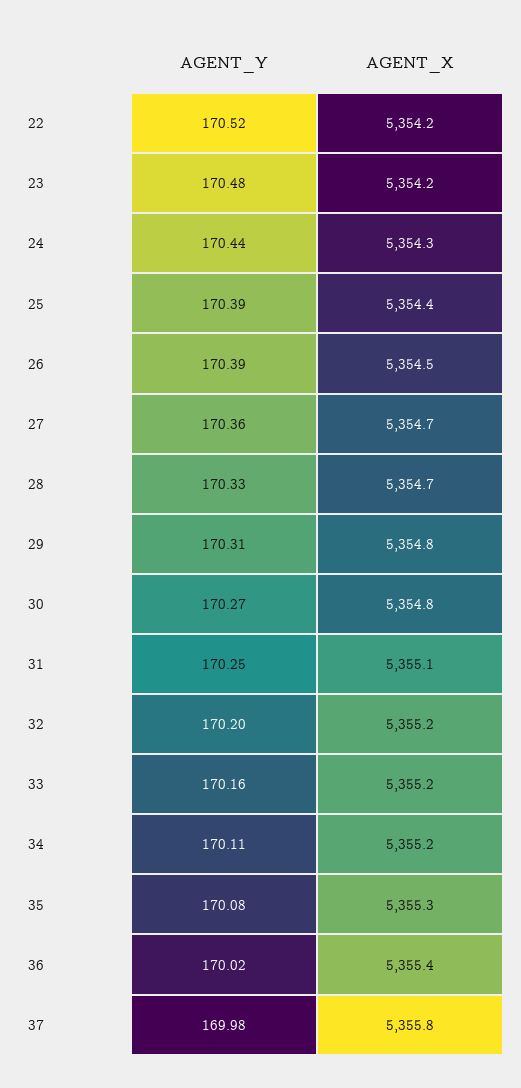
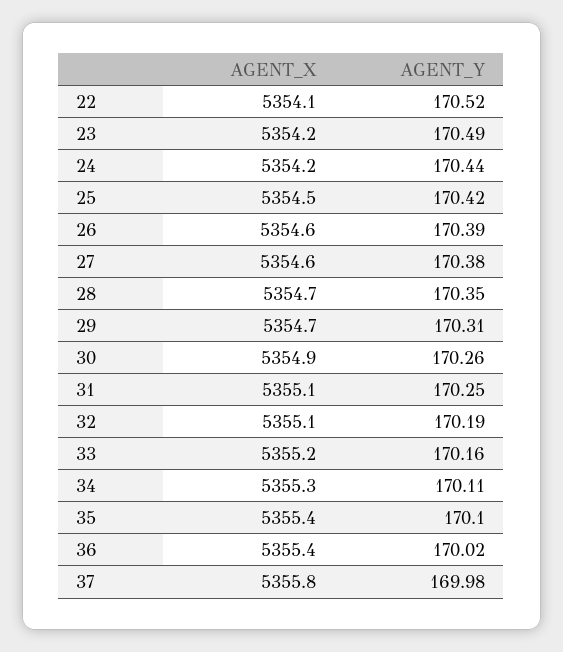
  {
    "AGENT_Y": {
      "22": 170.52,
-     "23": 170.48,
+     "23": 170.49,
      "24": 170.44,
-     "25": 170.39,
+     "25": 170.42,
      "26": 170.39,
-     "27": 170.36,
+     "27": 170.38,
-     "28": 170.33,
+     "28": 170.35,
      "29": 170.31,
-     "30": 170.27,
+     "30": 170.26,
      "31": 170.25,
-     "32": 170.2,
+     "32": 170.19,
      "33": 170.16,
      "34": 170.11,
-     "35": 170.08,
+     "35": 170.1,
      "36": 170.02,
      "37": 169.98
    },
    "AGENT_X": {
-     "22": 5354.2,
+     "22": 5354.1,
      "23": 5354.2,
-     "24": 5354.3,
+     "24": 5354.2,
-     "25": 5354.4,
+     "25": 5354.5,
-     "26": 5354.5,
+     "26": 5354.6,
-     "27": 5354.7,
+     "27": 5354.6,
      "28": 5354.7,
-     "29": 5354.8,
+     "29": 5354.7,
-     "30": 5354.8,
+     "30": 5354.9,
      "31": 5355.1,
-     "32": 5355.2,
+     "32": 5355.1,
      "33": 5355.2,
-     "34": 5355.2,
+     "34": 5355.3,
-     "35": 5355.3,
+     "35": 5355.4,
      "36": 5355.4,
      "37": 5355.8
    }
  }

